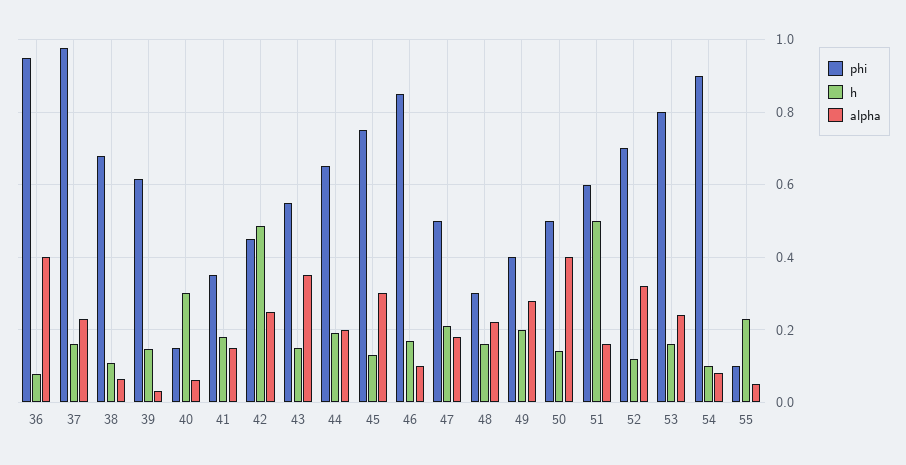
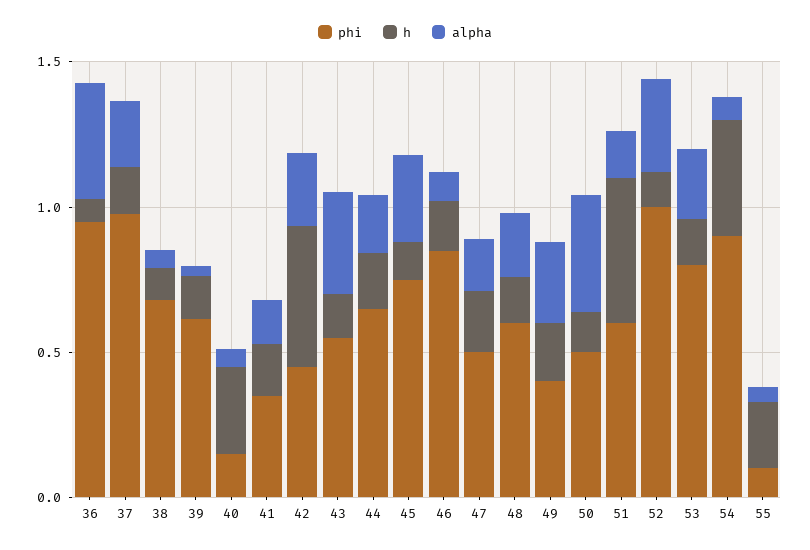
  {
    "phi": {
      "36": 0.94,
      "37": 0.98,
      "38": 0.68,
      "39": 0.62,
      "40": 0.14,
      "41": 0.36,
      "42": 0.46,
      "43": 0.56,
      "44": 0.66,
      "45": 0.76,
      "46": 0.86,
      "47": 0.5,
-     "48": 0.3,
+     "48": 0.6,
      "49": 0.4,
      "50": 0.5,
      "51": 0.6,
-     "52": 0.7,
+     "52": 1,
      "53": 0.8,
      "54": 0.9,
      "55": 0.1
    },
    "h": {
      "36": 0.08,
      "37": 0.16,
      "38": 0.1,
      "39": 0.14,
      "40": 0.3,
      "41": 0.18,
      "42": 0.48,
      "43": 0.16,
      "44": 0.2,
      "45": 0.14,
      "46": 0.18,
      "47": 0.22,
      "48": 0.16,
      "49": 0.2,
      "50": 0.14,
      "51": 0.5,
      "52": 0.12,
      "53": 0.16,
-     "54": 0.1,
+     "54": 0.4,
      "55": 0.24
    },
    "alpha": {
      "36": 0.4,
      "37": 0.22,
      "38": 0.06,
      "39": 0.04,
      "40": 0.06,
      "41": 0.16,
      "42": 0.26,
      "43": 0.36,
      "44": 0.2,
      "45": 0.3,
      "46": 0.1,
      "47": 0.18,
      "48": 0.22,
      "49": 0.28,
      "50": 0.4,
      "51": 0.16,
      "52": 0.32,
      "53": 0.24,
      "54": 0.08,
      "55": 0.06
    }
  }

